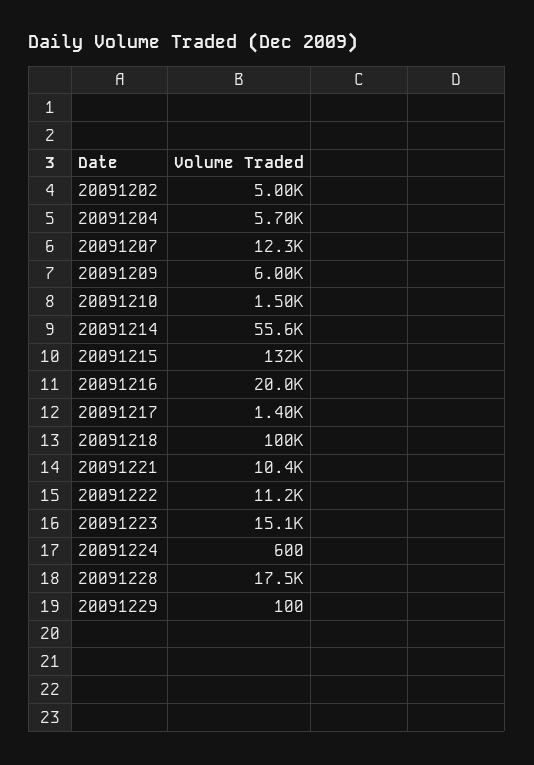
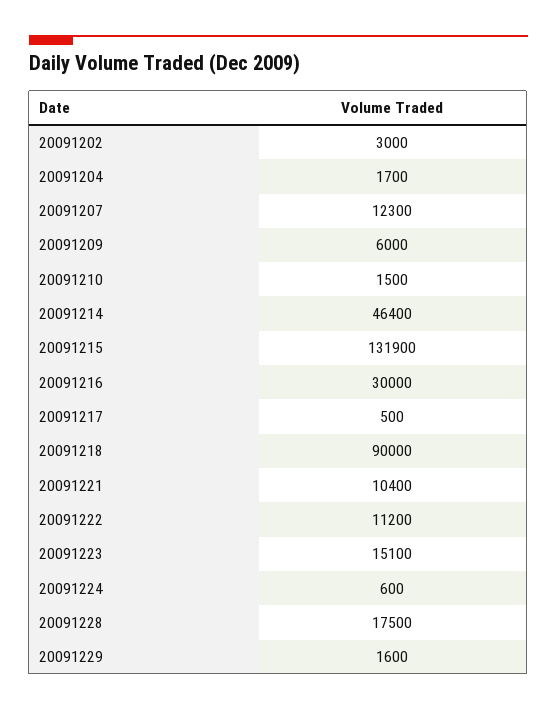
  {
-   "20091202": 5000,
+   "20091202": 3000,
-   "20091204": 5700,
+   "20091204": 1700,
    "20091207": 12300,
    "20091209": 6000,
    "20091210": 1500,
-   "20091214": 55600,
+   "20091214": 46400,
    "20091215": 131900,
-   "20091216": 20000,
+   "20091216": 30000,
-   "20091217": 1400,
+   "20091217": 500,
-   "20091218": 100000,
+   "20091218": 90000,
    "20091221": 10400,
    "20091222": 11200,
    "20091223": 15100,
    "20091224": 600,
    "20091228": 17500,
-   "20091229": 100
+   "20091229": 1600
  }

